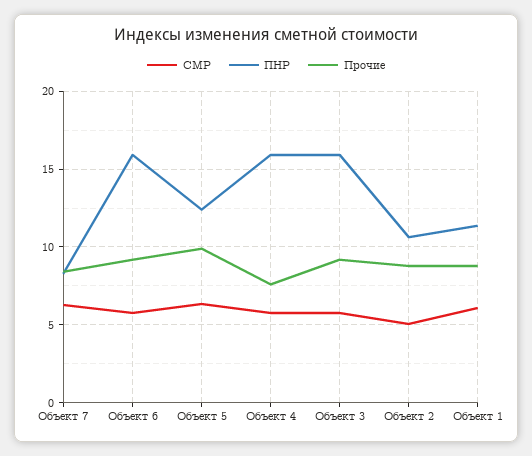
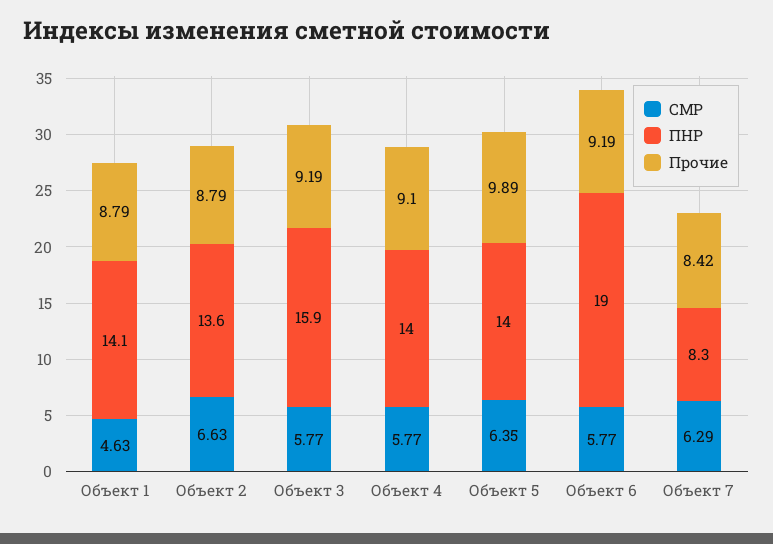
  {
    "СМР": {
      "Объект 7": 6.29,
      "Объект 6": 5.77,
      "Объект 5": 6.35,
      "Объект 4": 5.77,
      "Объект 3": 5.77,
-     "Объект 2": 5,
+     "Объект 2": 6.63,
-     "Объект 1": 6
+     "Объект 1": 4.63
    },
    "ПНР": {
      "Объект 7": 8.3,
-     "Объект 6": 16,
+     "Объект 6": 19,
-     "Объект 5": 12.5,
+     "Объект 5": 14,
-     "Объект 4": 16,
+     "Объект 4": 14,
      "Объект 3": 15.9,
-     "Объект 2": 10.5,
+     "Объект 2": 13.6,
-     "Объект 1": 11.5
+     "Объект 1": 14.1
    },
    "Прочие": {
      "Объект 7": 8.42,
      "Объект 6": 9.19,
      "Объект 5": 9.89,
-     "Объект 4": 7.5,
+     "Объект 4": 9.1,
      "Объект 3": 9.19,
      "Объект 2": 8.79,
      "Объект 1": 8.79
    }
  }

